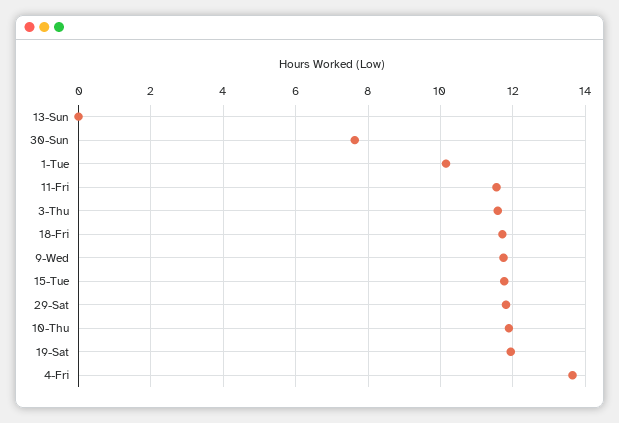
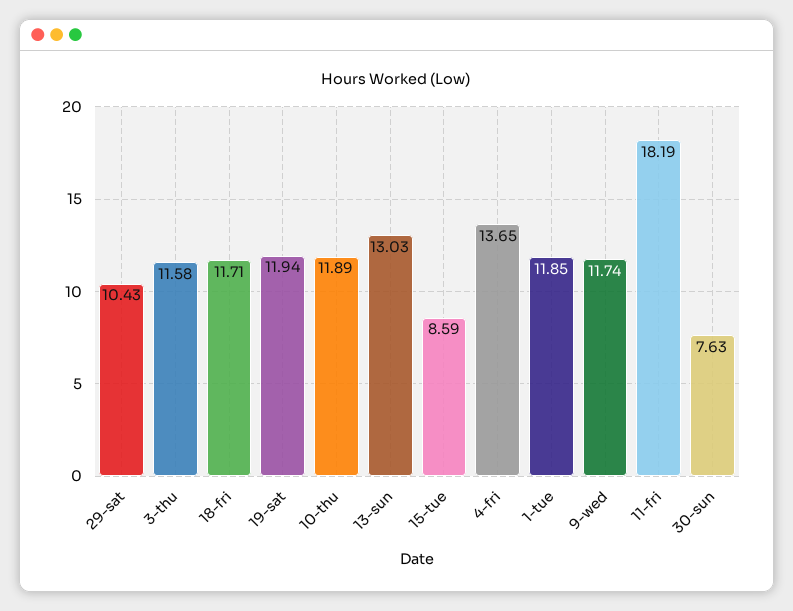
  {
-   "13-Sun": 0,
+   "13-Sun": 13.03,
    "30-Sun": 7.63,
-   "1-Tue": 10.2,
+   "1-Tue": 11.85,
-   "11-Fri": 11.6,
+   "11-Fri": 18.19,
    "3-Thu": 11.58,
    "18-Fri": 11.71,
    "9-Wed": 11.74,
-   "15-Tue": 11.8,
+   "15-Tue": 8.59,
-   "29-Sat": 11.8,
+   "29-Sat": 10.43,
    "10-Thu": 11.89,
    "19-Sat": 11.94,
    "4-Fri": 13.65
  }

